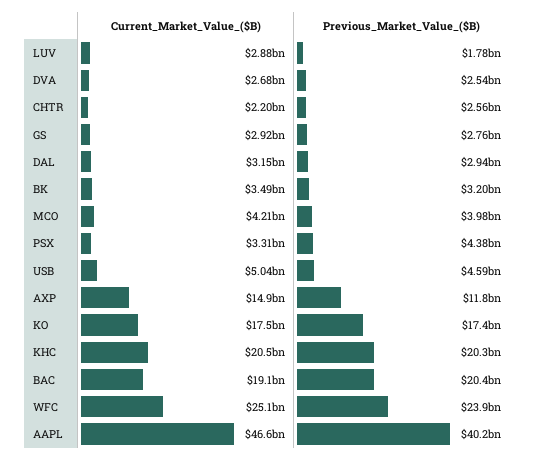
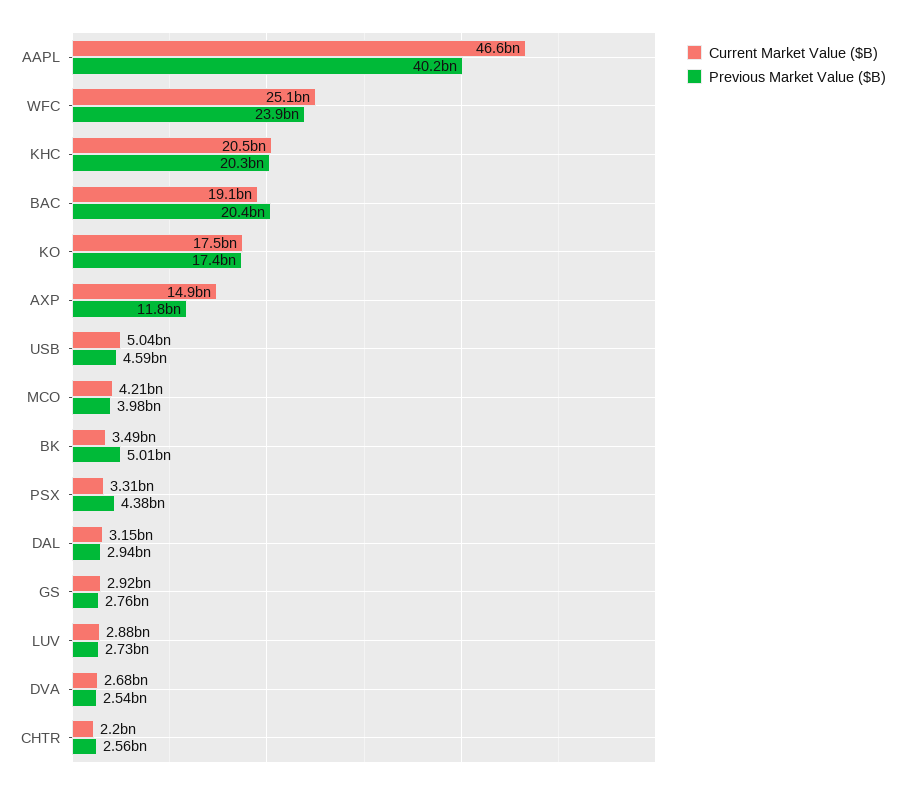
  {
    "Current_Market_Value_($B)": {
      "LUV": 2880000000,
      "DVA": 2680000000,
      "CHTR": 2200000000,
      "GS": 2920000000,
      "DAL": 3150000000,
      "BK": 3490000000,
      "MCO": 4210000000,
      "PSX": 3310000000,
      "USB": 5040000000,
      "AXP": 14900000000,
      "KO": 17500000000,
      "KHC": 20500000000,
      "BAC": 19100000000,
      "WFC": 25100000000,
      "AAPL": 46600000000
    },
    "Previous_Market_Value_($B)": {
-     "LUV": 1780000000,
+     "LUV": 2730000000,
      "DVA": 2540000000,
      "CHTR": 2560000000,
      "GS": 2760000000,
      "DAL": 2940000000,
-     "BK": 3200000000,
+     "BK": 5010000000,
      "MCO": 3980000000,
      "PSX": 4380000000,
      "USB": 4590000000,
      "AXP": 11800000000,
      "KO": 17400000000,
      "KHC": 20300000000,
      "BAC": 20400000000,
      "WFC": 23900000000,
      "AAPL": 40200000000
    }
  }

